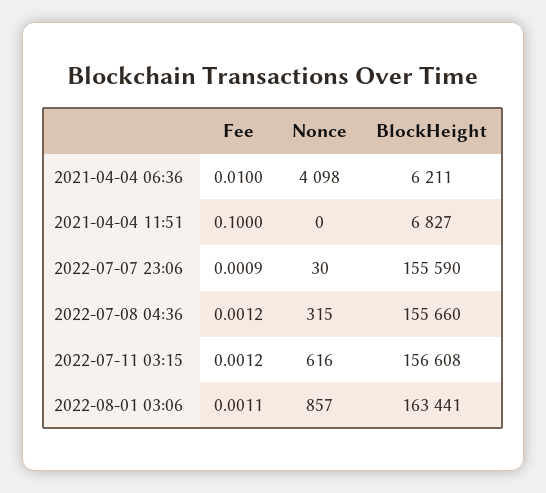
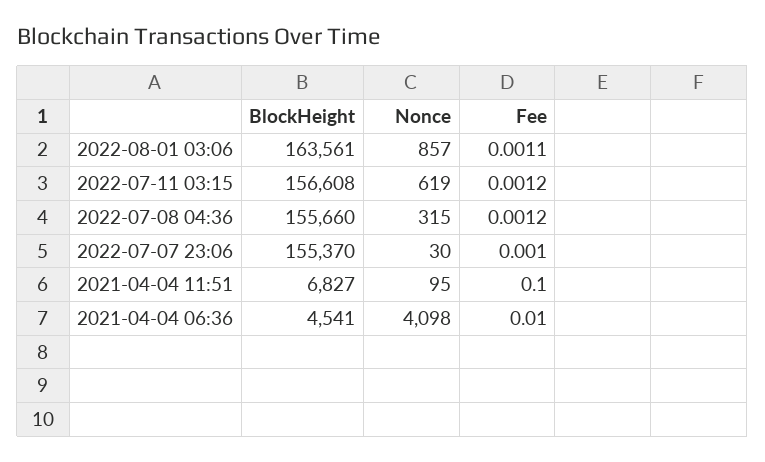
  {
    "Fee": {
      "2021-04-04 06:36": 0.01,
      "2021-04-04 11:51": 0.1,
-     "2022-07-07 23:06": 0.0009,
+     "2022-07-07 23:06": 0.001,
      "2022-07-08 04:36": 0.0012,
      "2022-07-11 03:15": 0.0012,
      "2022-08-01 03:06": 0.0011
    },
    "Nonce": {
      "2021-04-04 06:36": 4098,
-     "2021-04-04 11:51": 0,
+     "2021-04-04 11:51": 95,
      "2022-07-07 23:06": 30,
      "2022-07-08 04:36": 315,
-     "2022-07-11 03:15": 616,
+     "2022-07-11 03:15": 619,
      "2022-08-01 03:06": 857
    },
    "BlockHeight": {
-     "2021-04-04 06:36": 6211,
+     "2021-04-04 06:36": 4541,
      "2021-04-04 11:51": 6827,
-     "2022-07-07 23:06": 155590,
+     "2022-07-07 23:06": 155370,
      "2022-07-08 04:36": 155660,
      "2022-07-11 03:15": 156608,
-     "2022-08-01 03:06": 163441
+     "2022-08-01 03:06": 163561
    }
  }

